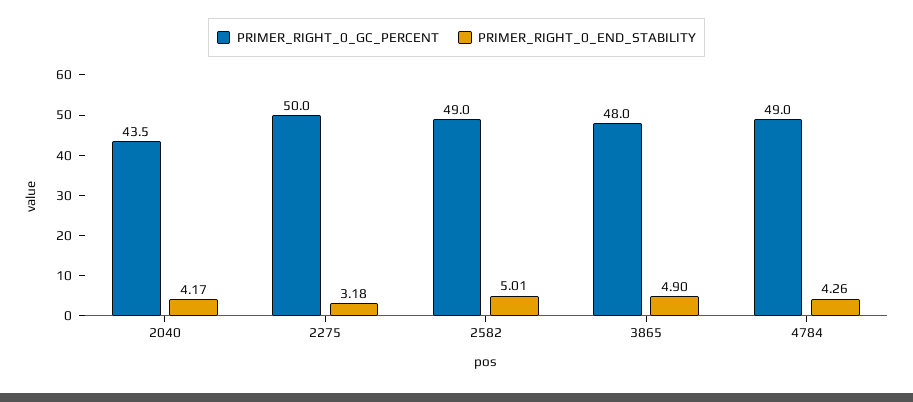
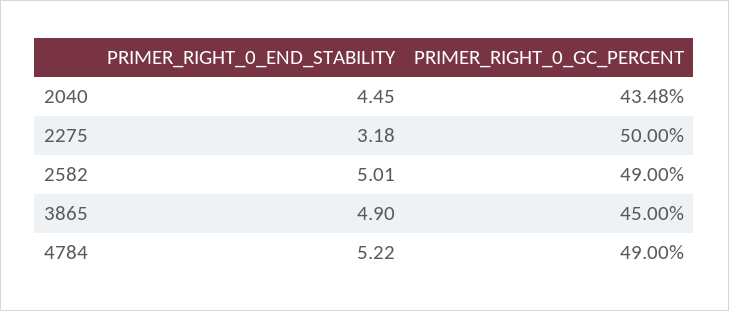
  {
    "PRIMER_RIGHT_0_GC_PERCENT": {
-     "2040": 43.5,
+     "2040": 43.48,
      "2275": 50,
      "2582": 49,
-     "3865": 48,
+     "3865": 45,
      "4784": 49
    },
    "PRIMER_RIGHT_0_END_STABILITY": {
-     "2040": 4.17,
+     "2040": 4.45,
      "2275": 3.18,
      "2582": 5.01,
      "3865": 4.9,
-     "4784": 4.26
+     "4784": 5.22
    }
  }

